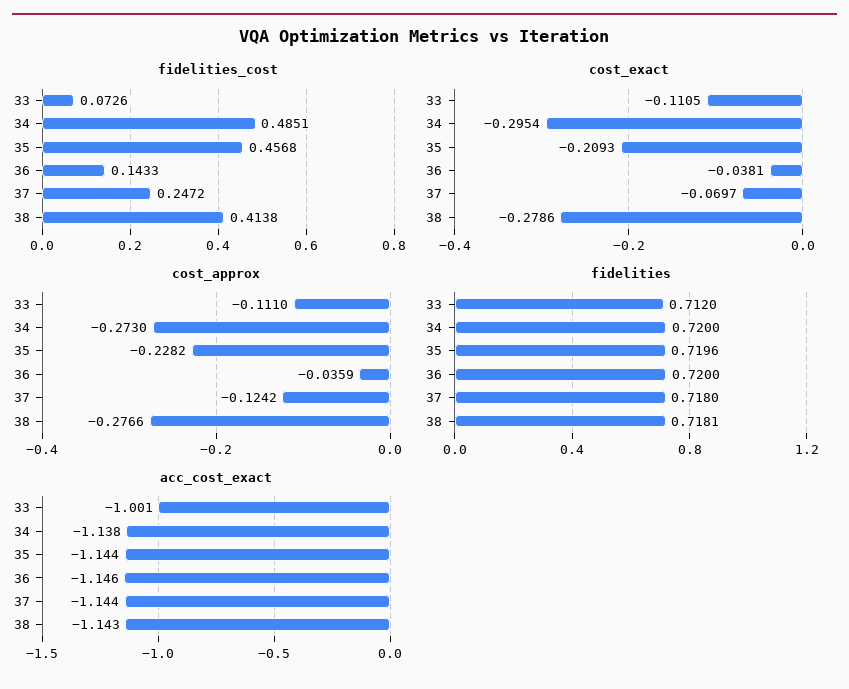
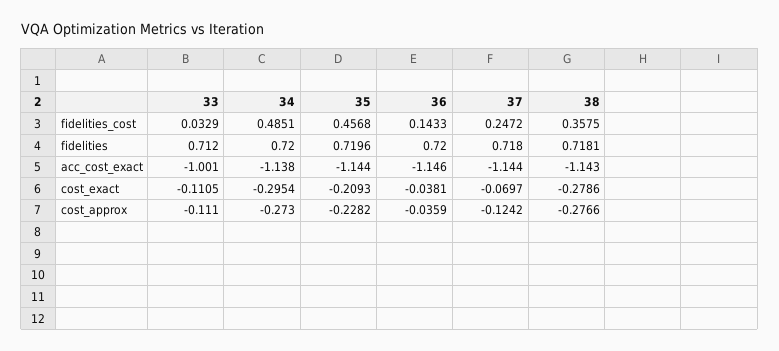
  {
    "fidelities_cost": {
-     "33": 0.0726,
+     "33": 0.0329,
      "34": 0.4851,
      "35": 0.4568,
      "36": 0.1433,
      "37": 0.2472,
-     "38": 0.4138
+     "38": 0.3575
    },
    "cost_exact": {
      "33": -0.1105,
      "34": -0.2954,
      "35": -0.2093,
      "36": -0.0381,
      "37": -0.0697,
      "38": -0.2786
    },
    "cost_approx": {
      "33": -0.111,
      "34": -0.273,
      "35": -0.2282,
      "36": -0.0359,
      "37": -0.1242,
      "38": -0.2766
    },
    "fidelities": {
      "33": 0.712,
      "34": 0.72,
      "35": 0.7196,
      "36": 0.72,
      "37": 0.718,
      "38": 0.7181
    },
    "acc_cost_exact": {
      "33": -1.001,
      "34": -1.138,
      "35": -1.144,
      "36": -1.146,
      "37": -1.144,
      "38": -1.143
    }
  }

